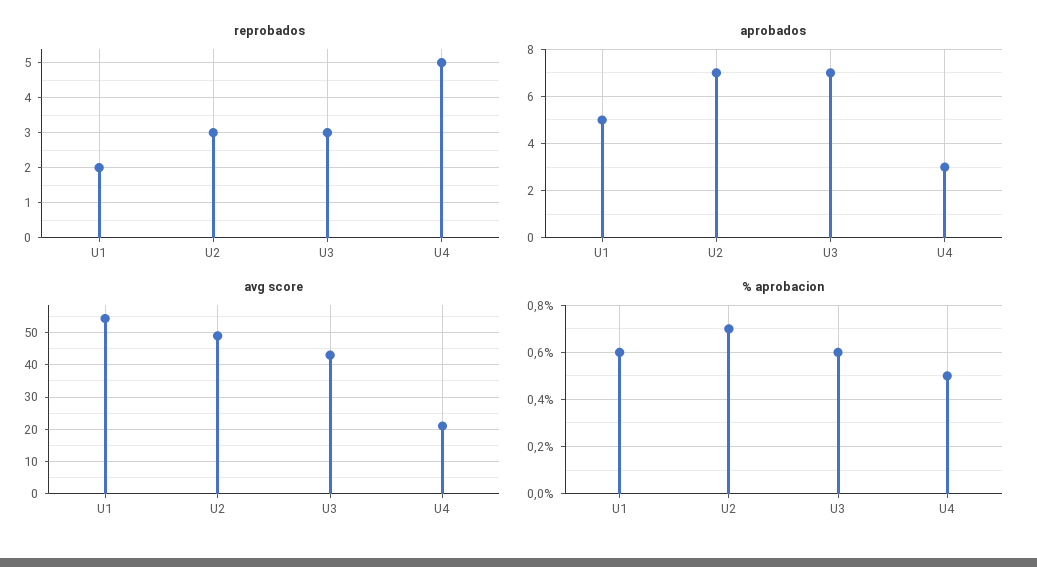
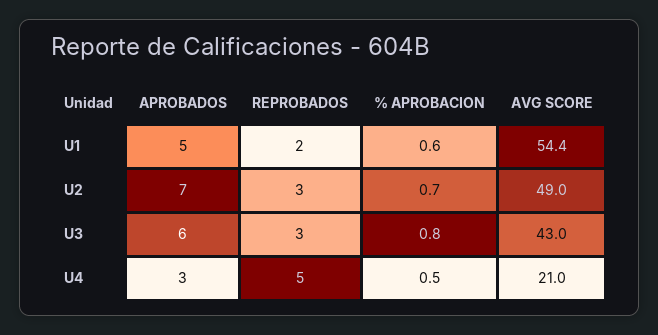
  {
    "reprobados": {
      "U1": 2,
      "U2": 3,
      "U3": 3,
      "U4": 5
    },
    "aprobados": {
      "U1": 5,
      "U2": 7,
-     "U3": 7,
+     "U3": 6,
      "U4": 3
    },
    "avg score": {
      "U1": 54.4,
      "U2": 49,
      "U3": 43,
      "U4": 21
    },
    "% aprobacion": {
      "U1": 0.6,
      "U2": 0.7,
-     "U3": 0.6,
+     "U3": 0.8,
      "U4": 0.5
    }
  }

